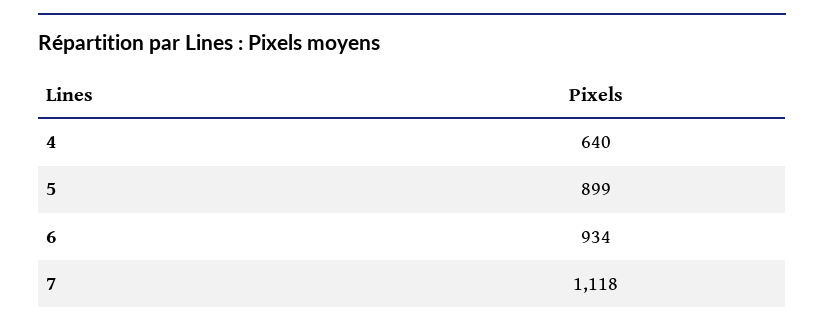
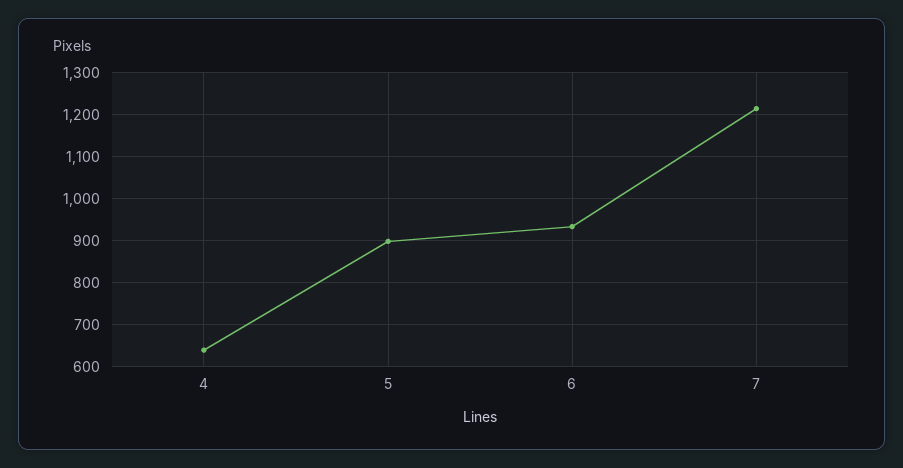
  {
    "4": 640,
    "5": 899,
    "6": 934,
-   "7": 1118
+   "7": 1220
  }

